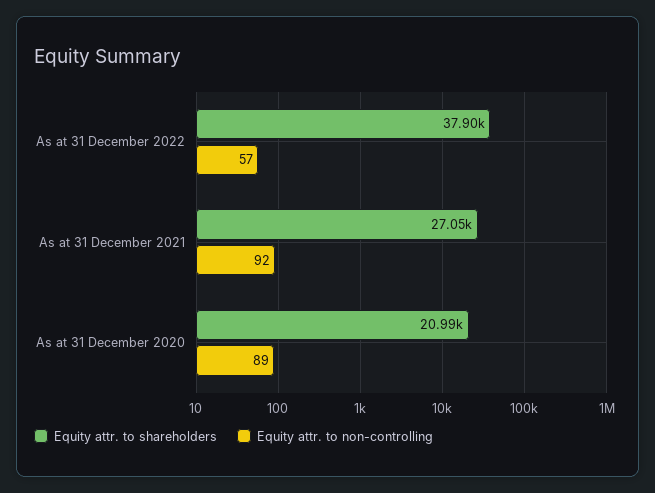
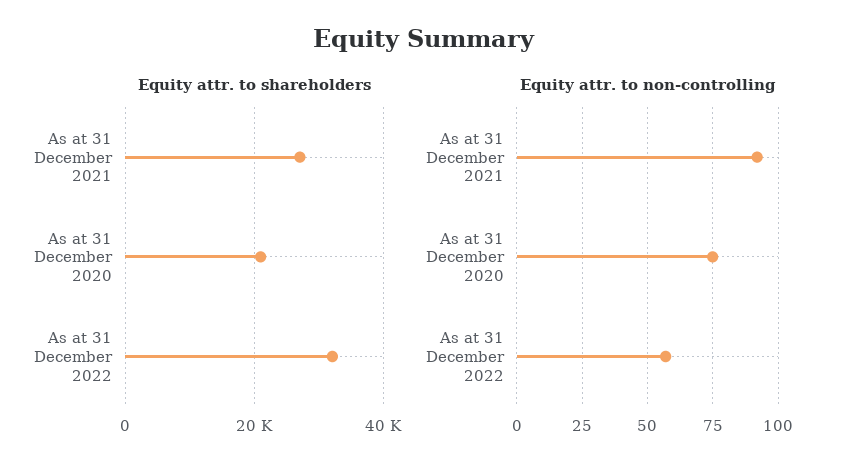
  {
    "Equity attr. to shareholders": {
-     "As at 31 December 2022": 37900,
+     "As at 31 December 2022": 32000,
      "As at 31 December 2021": 27050,
      "As at 31 December 2020": 20990
    },
    "Equity attr. to non-controlling": {
      "As at 31 December 2022": 57,
      "As at 31 December 2021": 92,
-     "As at 31 December 2020": 89
+     "As at 31 December 2020": 75
    }
  }

